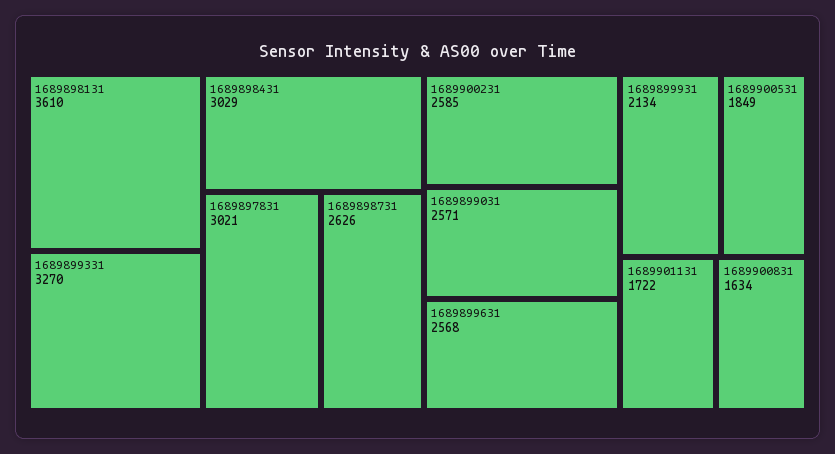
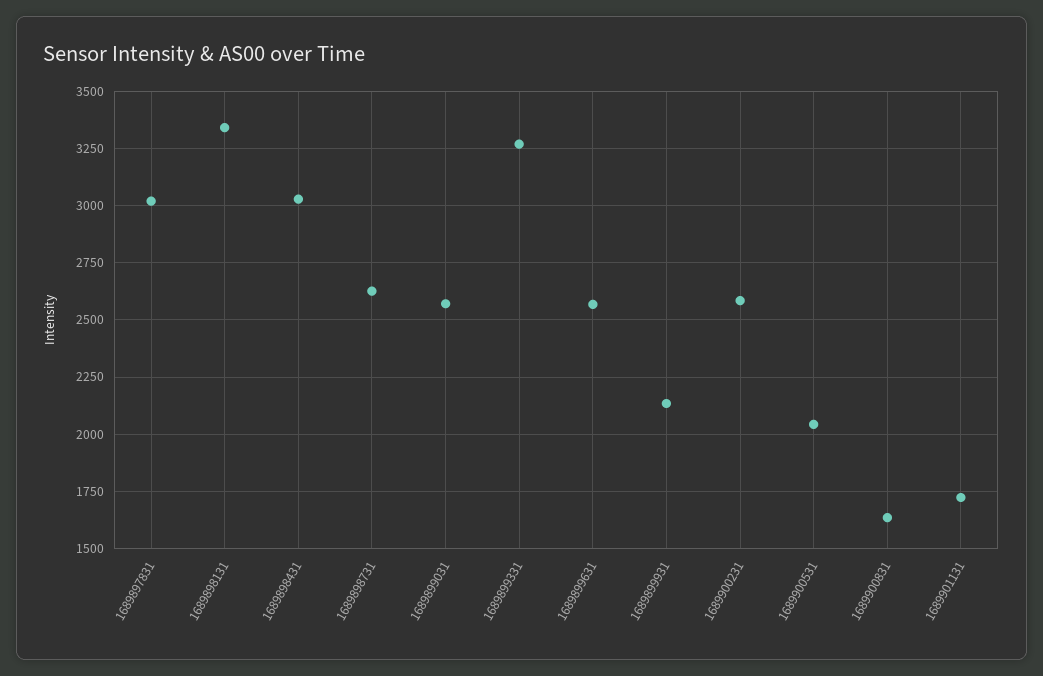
  {
-   "1689898131": 3610,
+   "1689898131": 3350,
    "1689899331": 3270,
    "1689898431": 3029,
    "1689897831": 3021,
    "1689898731": 2626,
    "1689900231": 2585,
    "1689899031": 2571,
    "1689899631": 2568,
    "1689899931": 2134,
-   "1689900531": 1849,
+   "1689900531": 2050,
    "1689901131": 1722,
    "1689900831": 1634
  }

